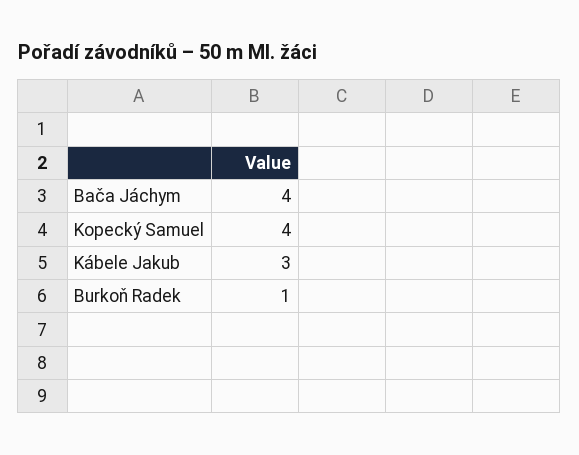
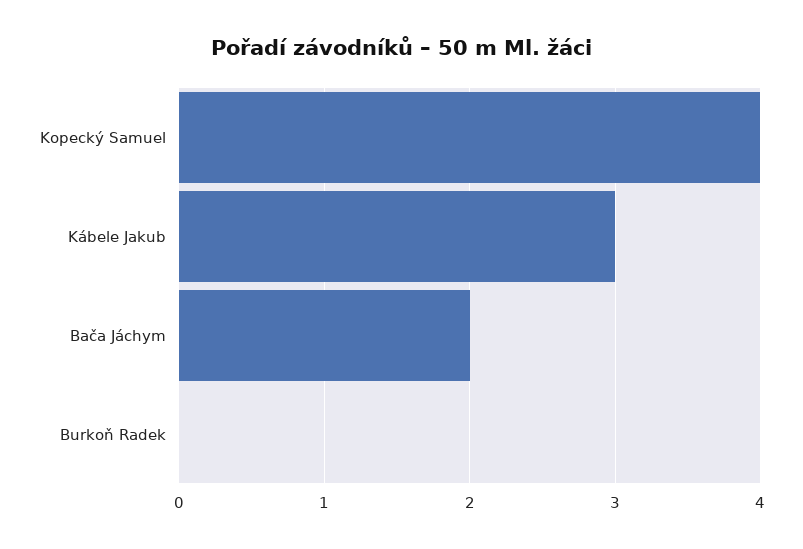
  {
-   "Bača Jáchym": 4,
+   "Bača Jáchym": 2,
    "Kopecký Samuel": 4,
    "Kábele Jakub": 3,
-   "Burkoň Radek": 1
+   "Burkoň Radek": 0
  }

